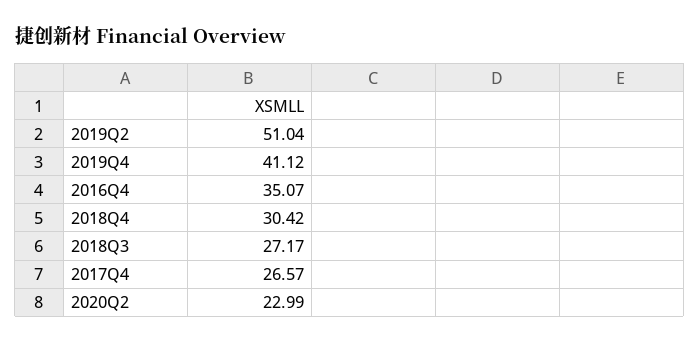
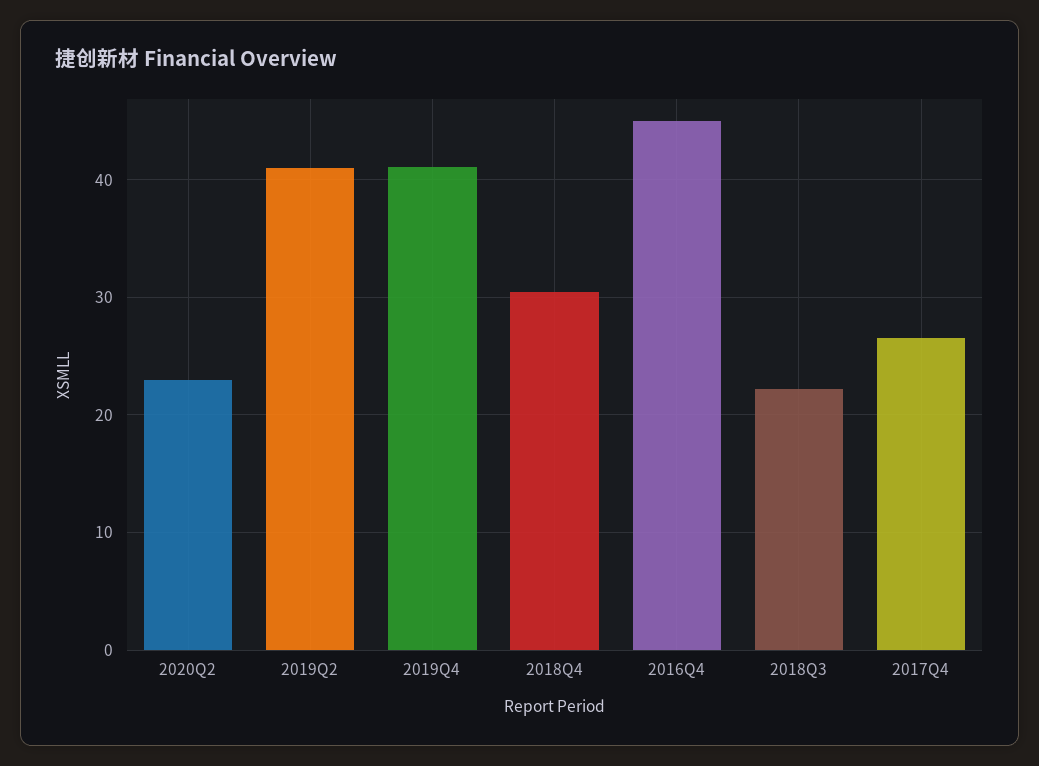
  {
-   "2019Q2": 51.04,
+   "2019Q2": 41,
    "2019Q4": 41.12,
-   "2016Q4": 35.07,
+   "2016Q4": 45,
    "2018Q4": 30.42,
-   "2018Q3": 27.17,
+   "2018Q3": 22,
    "2017Q4": 26.57,
    "2020Q2": 22.99
  }

